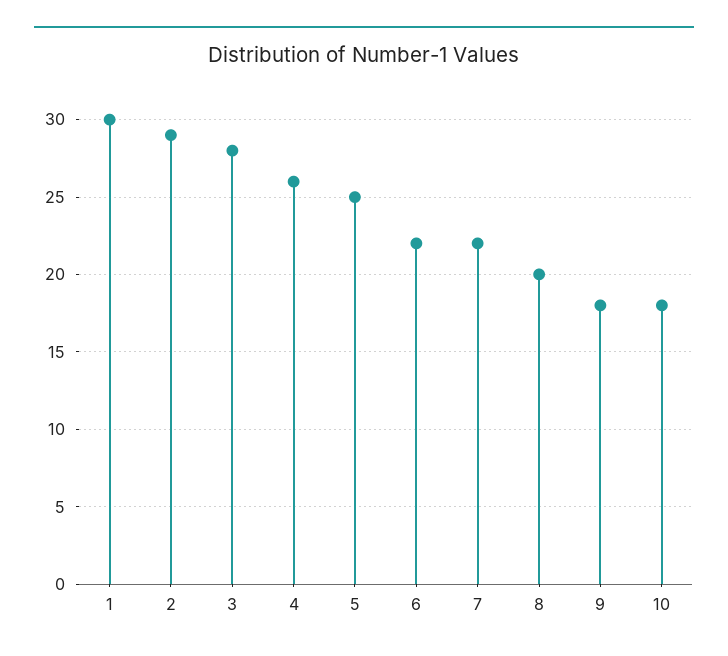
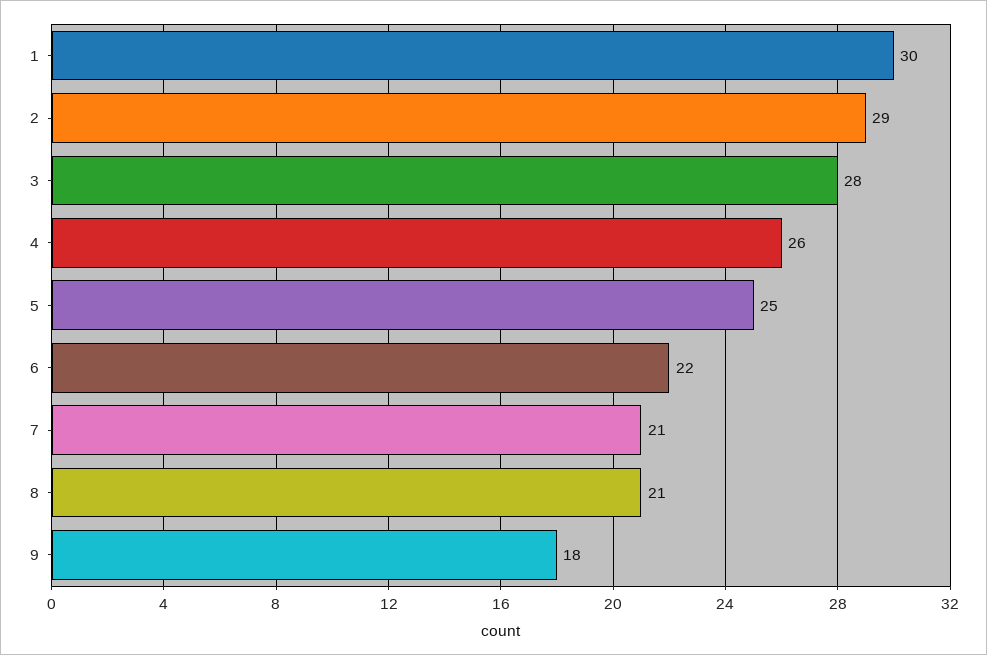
  {
    "1": 30,
    "2": 29,
    "3": 28,
    "4": 26,
    "5": 25,
    "6": 22,
-   "7": 22,
+   "7": 21,
-   "8": 20,
+   "8": 21,
-   "9": 18,
+   "9": 18
-   "10": 18
  }

